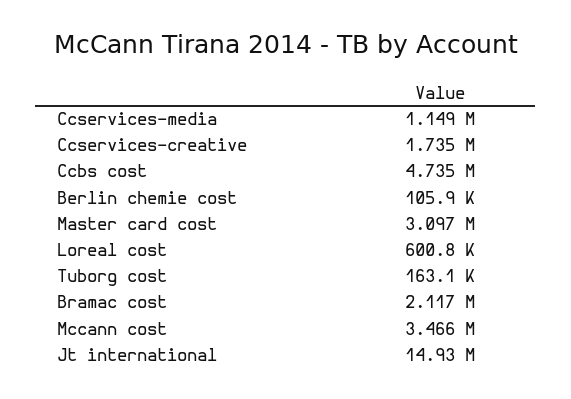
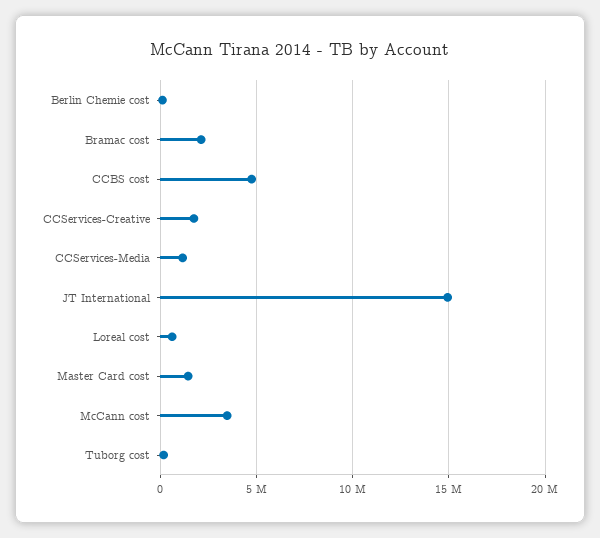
  {
    "Ccservices-media": 1149000,
    "Ccservices-creative": 1735000,
    "Ccbs cost": 4735000,
    "Berlin chemie cost": 105900,
-   "Master card cost": 3097000,
+   "Master card cost": 1500000,
    "Loreal cost": 600800,
    "Tuborg cost": 163100,
    "Bramac cost": 2117000,
    "Mccann cost": 3466000,
    "Jt international": 14930000
  }

